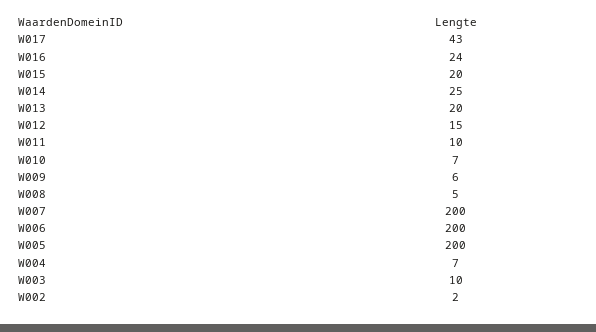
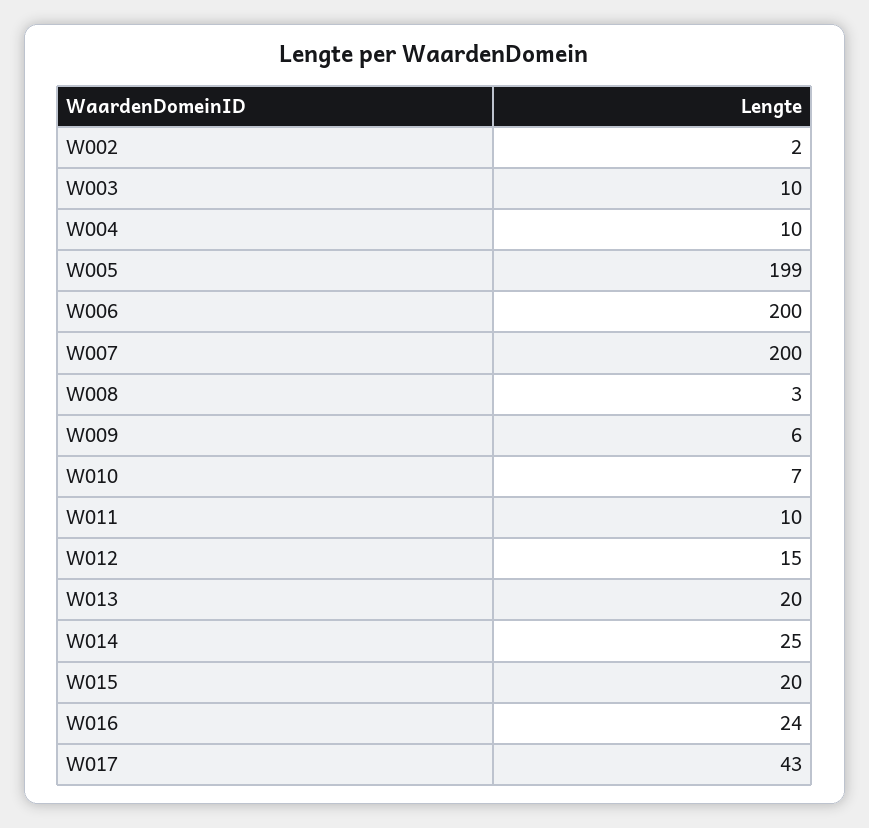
  {
    "W017": 43,
    "W016": 24,
    "W015": 20,
    "W014": 25,
    "W013": 20,
    "W012": 15,
    "W011": 10,
    "W010": 7,
    "W009": 6,
-   "W008": 5,
+   "W008": 3,
    "W007": 200,
    "W006": 200,
-   "W005": 200,
+   "W005": 199,
-   "W004": 7,
+   "W004": 10,
    "W003": 10,
    "W002": 2
  }

